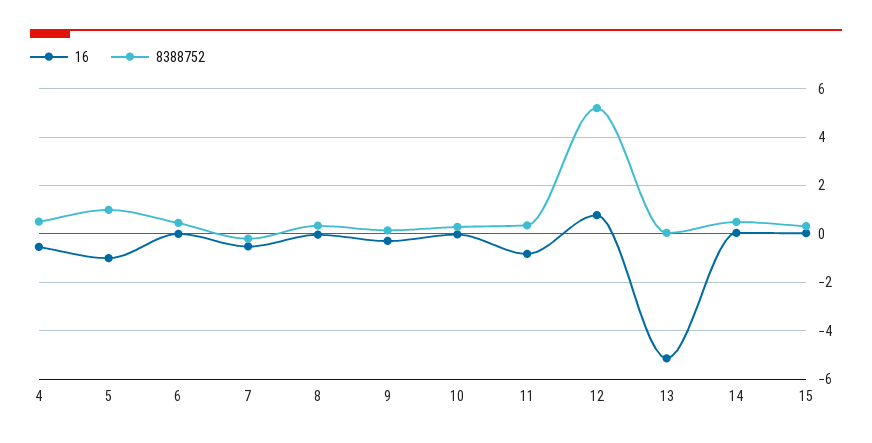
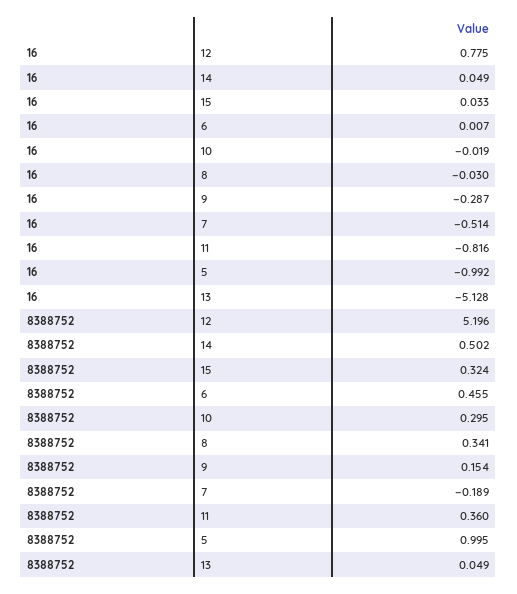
  {
    "16": {
-     "4": -0.5,
      "5": -0.992,
      "6": 0.007,
      "7": -0.514,
      "8": -0.03,
      "9": -0.287,
      "10": -0.019,
      "11": -0.816,
      "12": 0.775,
      "13": -5.128,
      "14": 0.049,
      "15": 0.033
    },
    "8388752": {
-     "4": 0.5,
      "5": 0.995,
      "6": 0.455,
      "7": -0.189,
      "8": 0.341,
      "9": 0.154,
      "10": 0.295,
      "11": 0.36,
      "12": 5.196,
      "13": 0.049,
      "14": 0.502,
      "15": 0.324
    }
  }

